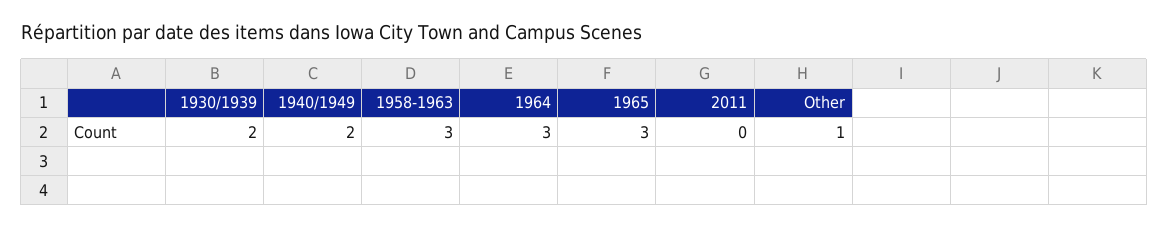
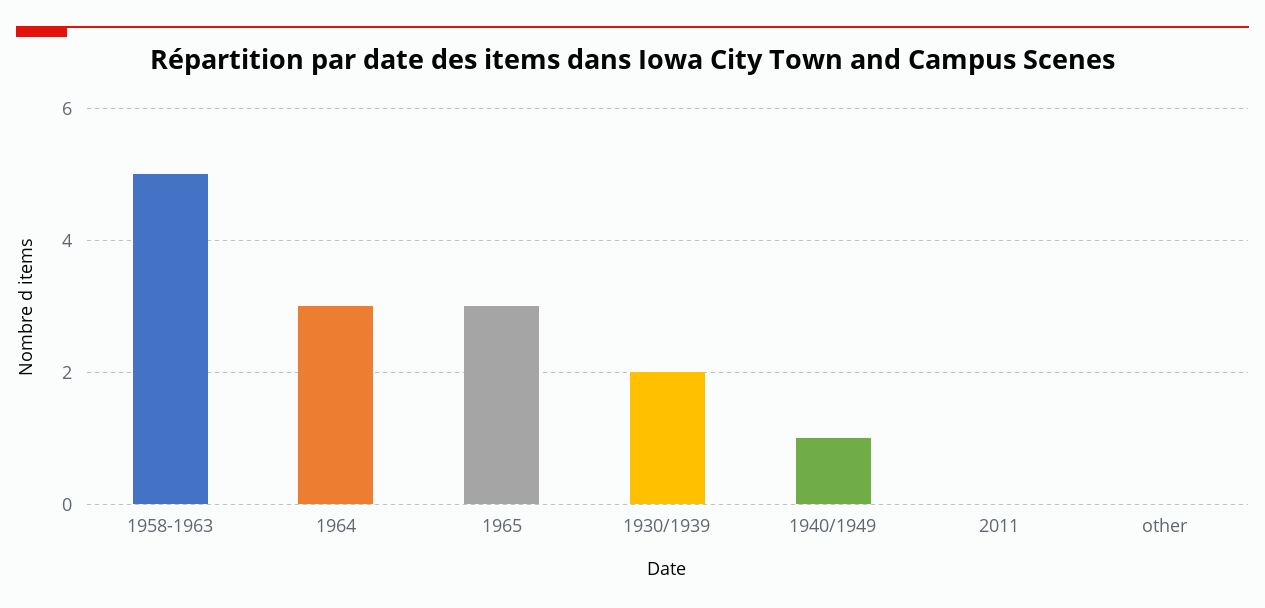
  {
    "1930/1939": 2,
-   "1940/1949": 2,
+   "1940/1949": 1,
-   "1958-1963": 3,
+   "1958-1963": 5,
    "1964": 3,
    "1965": 3,
    "2011": 0,
-   "Other": 1
+   "Other": 0
  }

